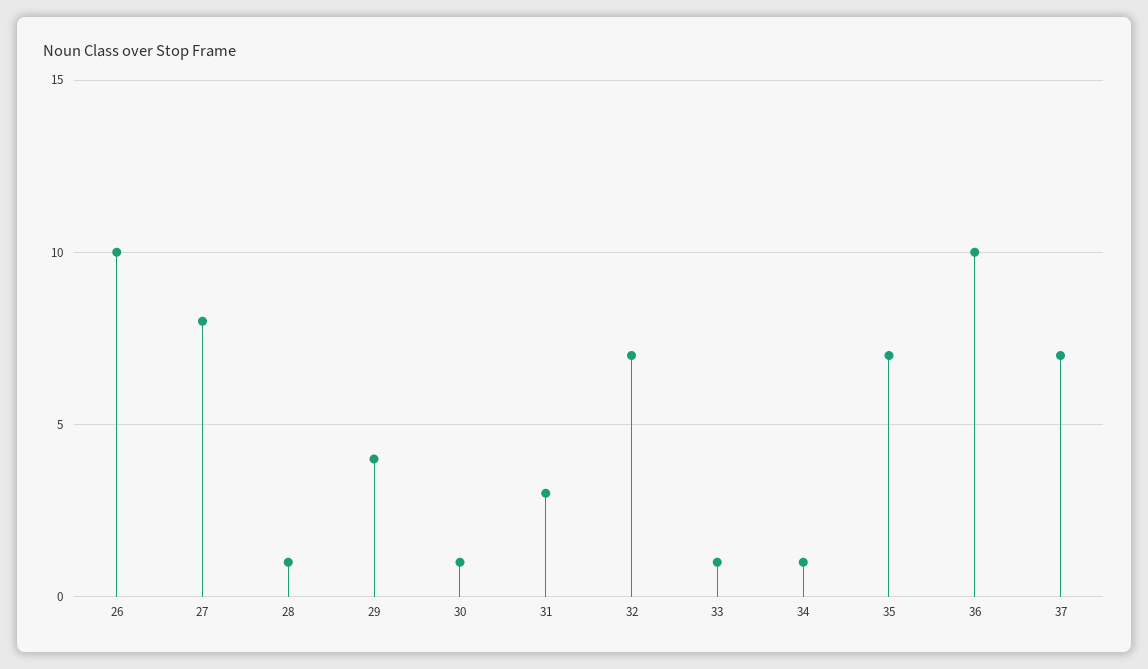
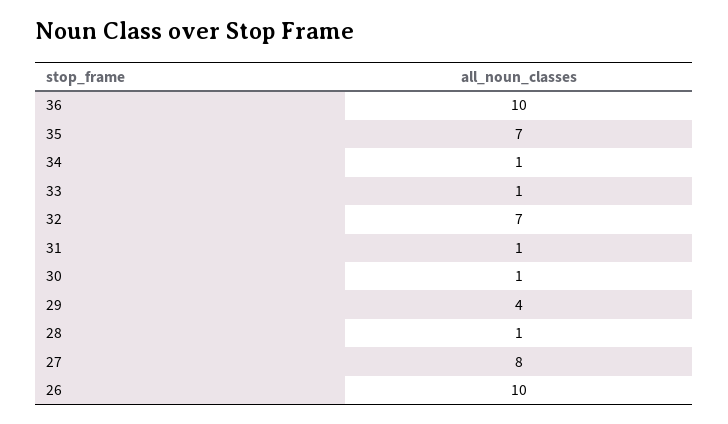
  {
    "26": 10,
    "27": 8,
    "28": 1,
    "29": 4,
    "30": 1,
-   "31": 3,
+   "31": 1,
    "32": 7,
    "33": 1,
    "34": 1,
    "35": 7,
-   "36": 10,
+   "36": 10
-   "37": 7
  }

